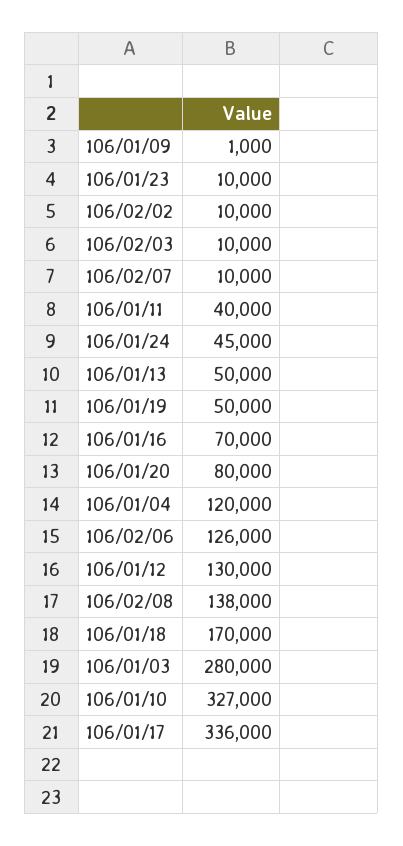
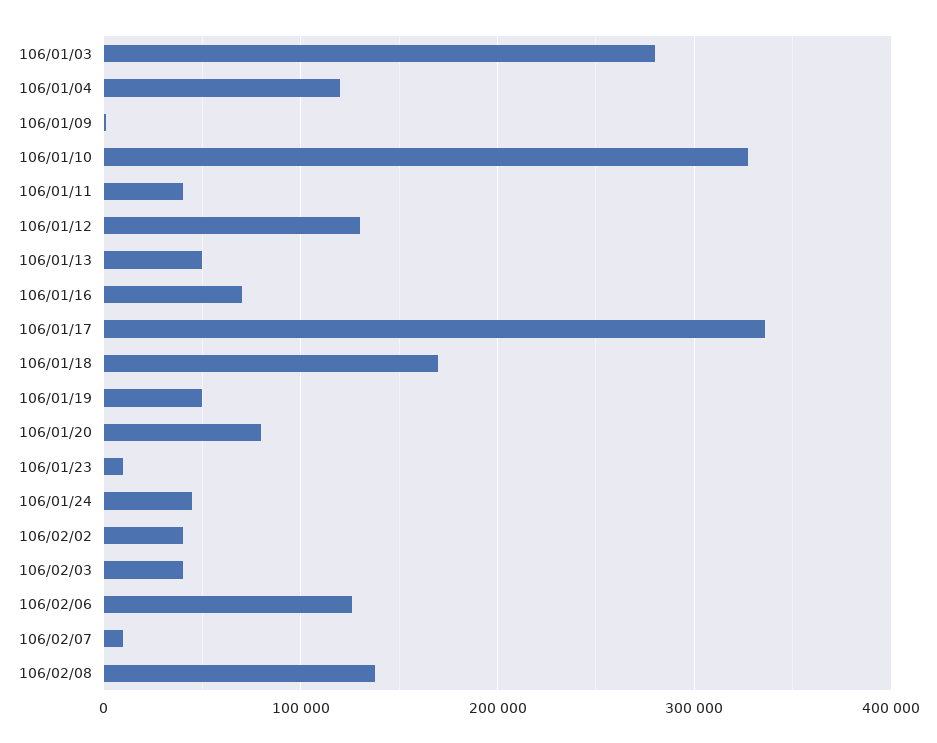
  {
    "106/01/09": 1000,
    "106/01/23": 10000,
-   "106/02/02": 10000,
+   "106/02/02": 40000,
-   "106/02/03": 10000,
+   "106/02/03": 40000,
    "106/02/07": 10000,
    "106/01/11": 40000,
    "106/01/24": 45000,
    "106/01/13": 50000,
    "106/01/19": 50000,
    "106/01/16": 70000,
    "106/01/20": 80000,
    "106/01/04": 120000,
    "106/02/06": 126000,
    "106/01/12": 130000,
    "106/02/08": 138000,
    "106/01/18": 170000,
    "106/01/03": 280000,
    "106/01/10": 327000,
    "106/01/17": 336000
  }

